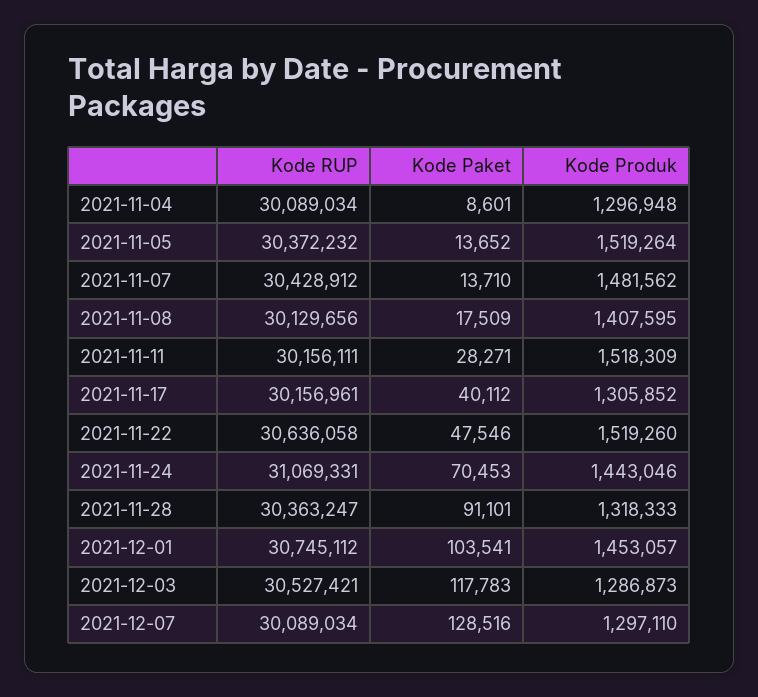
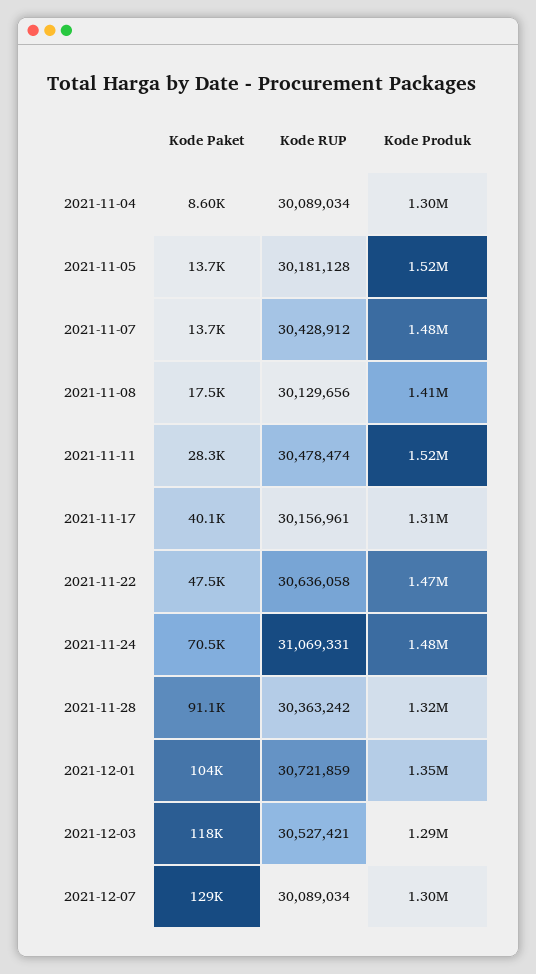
  {
    "Kode RUP": {
      "2021-11-04": 30089034,
-     "2021-11-05": 30372232,
+     "2021-11-05": 30181128,
      "2021-11-07": 30428912,
      "2021-11-08": 30129656,
-     "2021-11-11": 30156111,
+     "2021-11-11": 30478474,
      "2021-11-17": 30156961,
      "2021-11-22": 30636058,
      "2021-11-24": 31069331,
-     "2021-11-28": 30363247,
+     "2021-11-28": 30363242,
-     "2021-12-01": 30745112,
+     "2021-12-01": 30721859,
      "2021-12-03": 30527421,
      "2021-12-07": 30089034
    },
    "Kode Paket": {
      "2021-11-04": 8601,
      "2021-11-05": 13652,
      "2021-11-07": 13710,
      "2021-11-08": 17509,
      "2021-11-11": 28271,
      "2021-11-17": 40112,
      "2021-11-22": 47546,
      "2021-11-24": 70453,
      "2021-11-28": 91101,
      "2021-12-01": 103541,
      "2021-12-03": 117783,
      "2021-12-07": 128516
    },
    "Kode Produk": {
      "2021-11-04": 1296948,
      "2021-11-05": 1519264,
      "2021-11-07": 1481562,
      "2021-11-08": 1407595,
      "2021-11-11": 1518309,
      "2021-11-17": 1305852,
-     "2021-11-22": 1519260,
+     "2021-11-22": 1470000,
-     "2021-11-24": 1443046,
+     "2021-11-24": 1480000,
      "2021-11-28": 1318333,
-     "2021-12-01": 1453057,
+     "2021-12-01": 1350000,
      "2021-12-03": 1286873,
      "2021-12-07": 1297110
    }
  }

